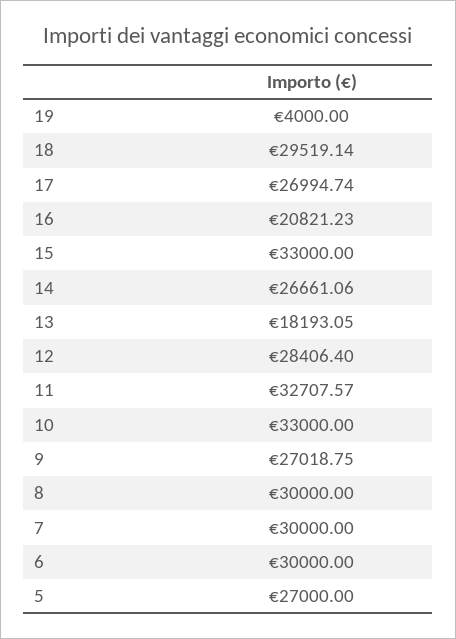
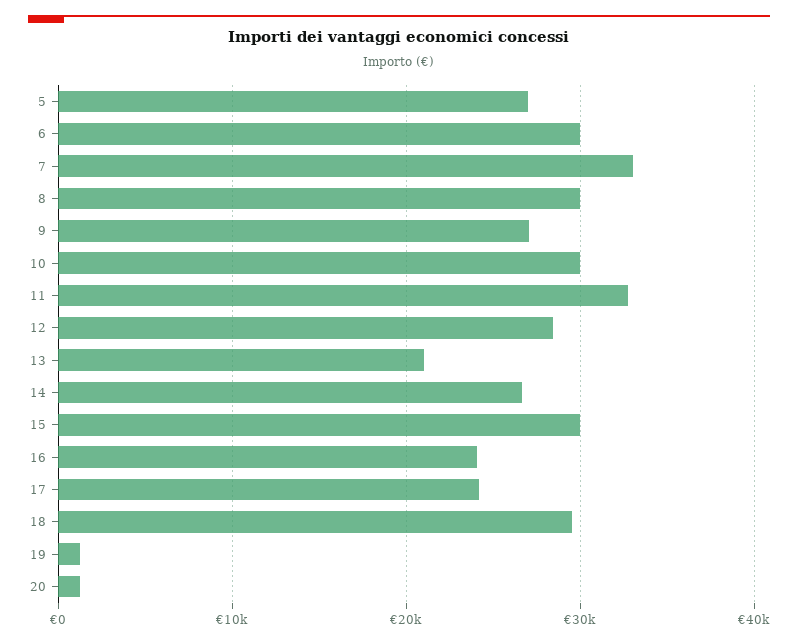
  {
-   "19": 4000,
+   "19": 1000,
    "18": 29519.14,
-   "17": 26994.74,
+   "17": 24000,
-   "16": 20821.23,
+   "16": 24000,
-   "15": 33000,
+   "15": 30000,
    "14": 26661.06,
-   "13": 18193.05,
+   "13": 21000,
    "12": 28406.4,
    "11": 32707.57,
-   "10": 33000,
+   "10": 30000,
    "9": 27018.75,
    "8": 30000,
-   "7": 30000,
+   "7": 33000,
    "6": 30000,
-   "5": 27000
+   "5": 27000,
+   "20": 1000
  }

